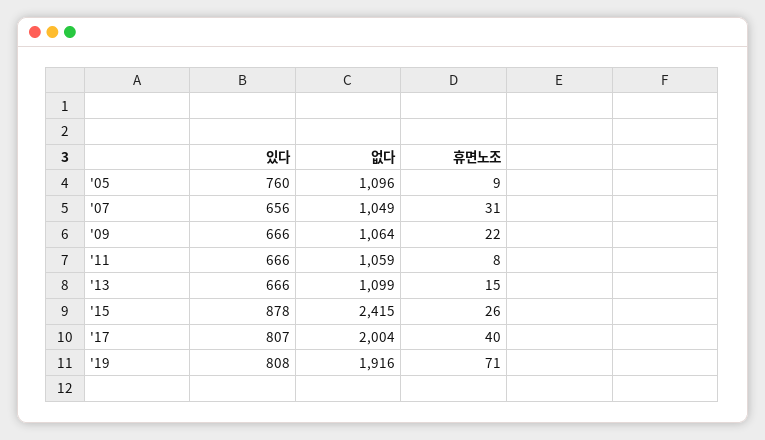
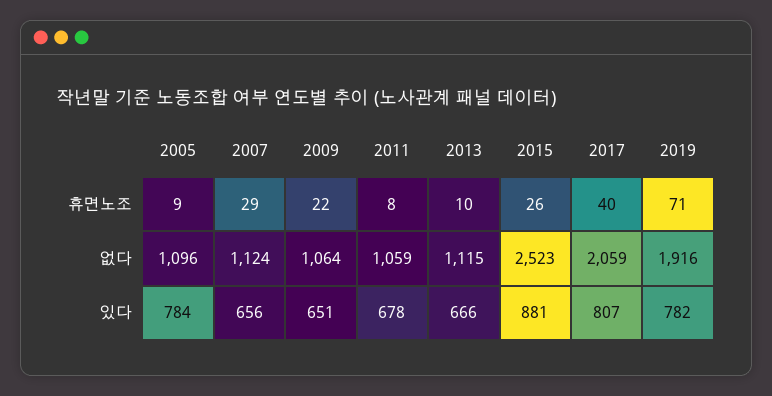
  {
    "있다": {
-     "'05": 760,
+     "'05": 784,
      "'07": 656,
-     "'09": 666,
+     "'09": 651,
-     "'11": 666,
+     "'11": 678,
      "'13": 666,
-     "'15": 878,
+     "'15": 881,
      "'17": 807,
-     "'19": 808
+     "'19": 782
    },
    "없다": {
      "'05": 1096,
-     "'07": 1049,
+     "'07": 1124,
      "'09": 1064,
      "'11": 1059,
-     "'13": 1099,
+     "'13": 1115,
-     "'15": 2415,
+     "'15": 2523,
-     "'17": 2004,
+     "'17": 2059,
      "'19": 1916
    },
    "휴면노조": {
      "'05": 9,
-     "'07": 31,
+     "'07": 29,
      "'09": 22,
      "'11": 8,
-     "'13": 15,
+     "'13": 10,
      "'15": 26,
      "'17": 40,
      "'19": 71
    }
  }

